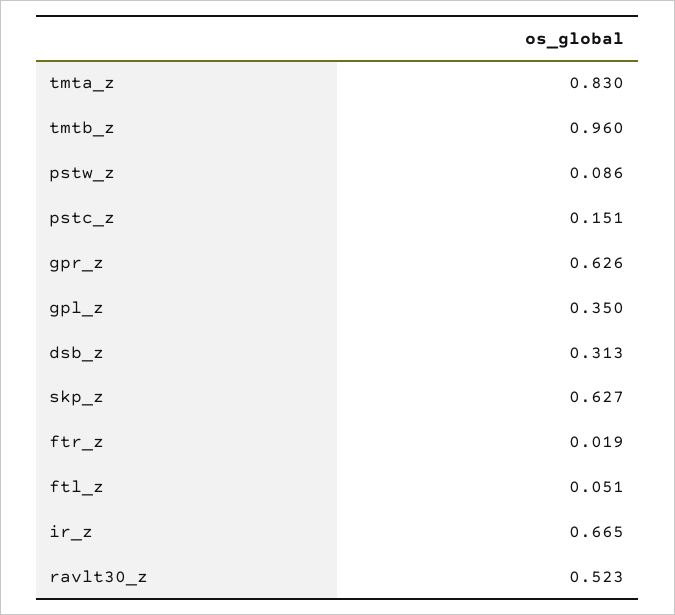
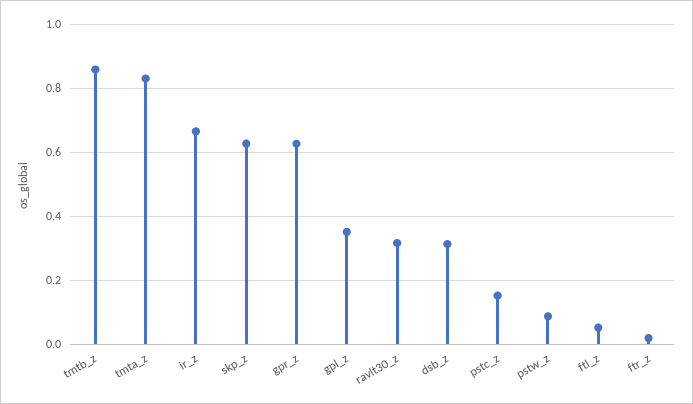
  {
    "tmta_z": 0.83,
-   "tmtb_z": 0.96,
+   "tmtb_z": 0.86,
    "pstw_z": 0.086,
    "pstc_z": 0.151,
    "gpr_z": 0.626,
    "gpl_z": 0.35,
    "dsb_z": 0.313,
    "skp_z": 0.627,
    "ftr_z": 0.019,
    "ftl_z": 0.051,
    "ir_z": 0.665,
-   "ravlt30_z": 0.523
+   "ravlt30_z": 0.32
  }

